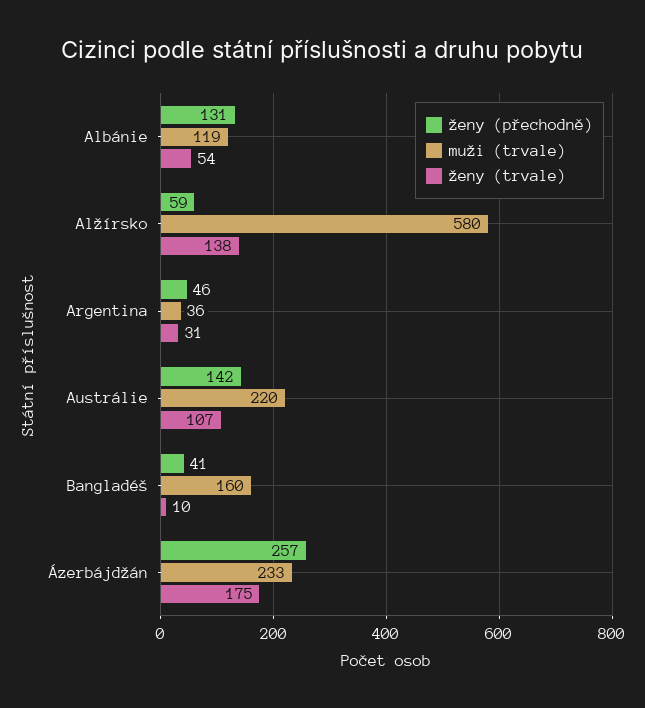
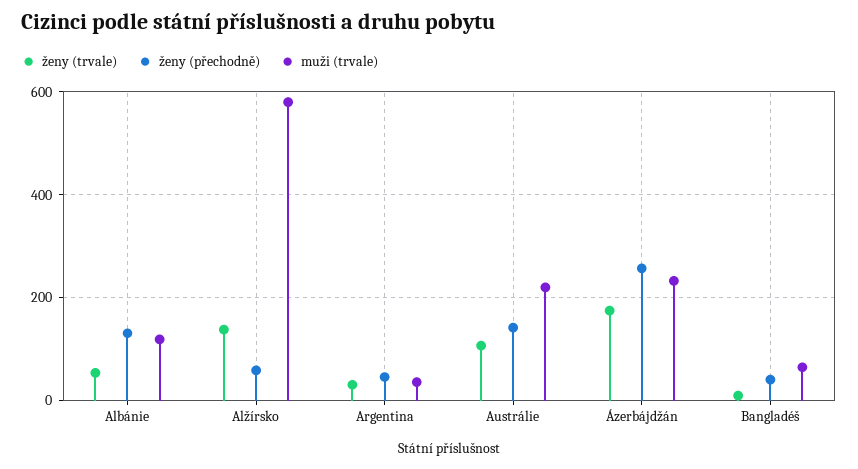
  {
    "ženy (přechodně)": {
      "Albánie": 131,
      "Alžírsko": 59,
      "Argentina": 46,
      "Austrálie": 142,
      "Bangladéš": 41,
      "Ázerbájdžán": 257
    },
    "muži (trvale)": {
      "Albánie": 119,
      "Alžírsko": 580,
      "Argentina": 36,
      "Austrálie": 220,
-     "Bangladéš": 160,
+     "Bangladéš": 60,
      "Ázerbájdžán": 233
    },
    "ženy (trvale)": {
      "Albánie": 54,
      "Alžírsko": 138,
      "Argentina": 31,
      "Austrálie": 107,
      "Bangladéš": 10,
      "Ázerbájdžán": 175
    }
  }

